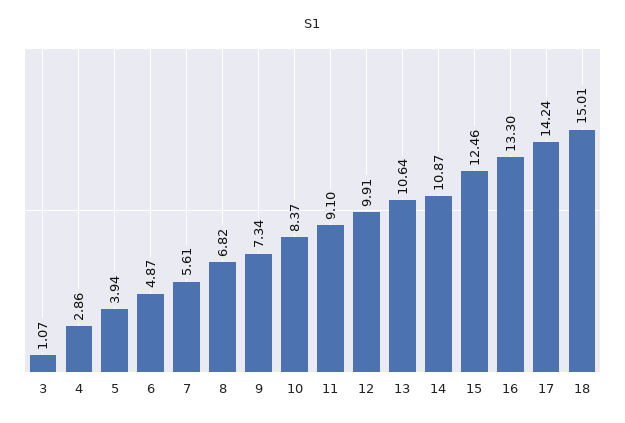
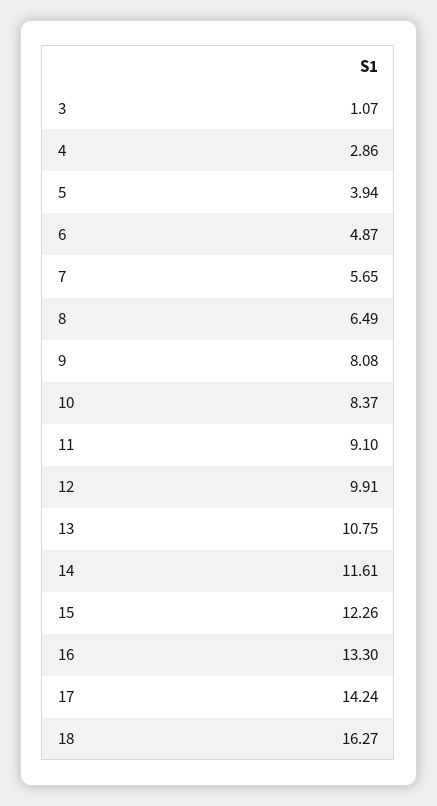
  {
    "3": 1.07,
    "4": 2.86,
    "5": 3.94,
    "6": 4.87,
-   "7": 5.61,
+   "7": 5.65,
-   "8": 6.82,
+   "8": 6.49,
-   "9": 7.34,
+   "9": 8.08,
    "10": 8.37,
    "11": 9.1,
    "12": 9.91,
-   "13": 10.64,
+   "13": 10.75,
-   "14": 10.87,
+   "14": 11.61,
-   "15": 12.46,
+   "15": 12.26,
    "16": 13.3,
    "17": 14.24,
-   "18": 15.01
+   "18": 16.27
  }

